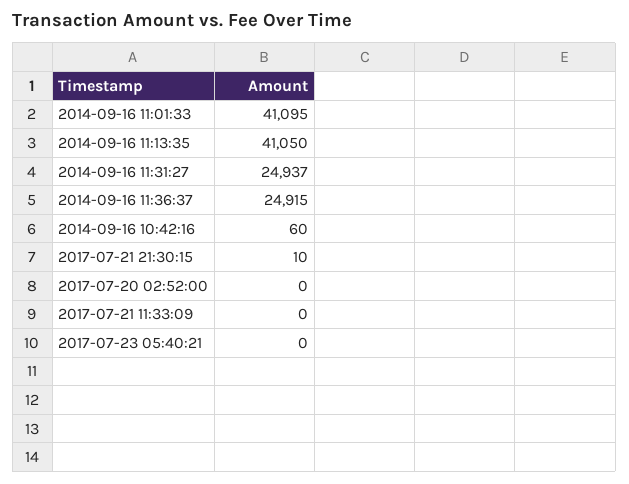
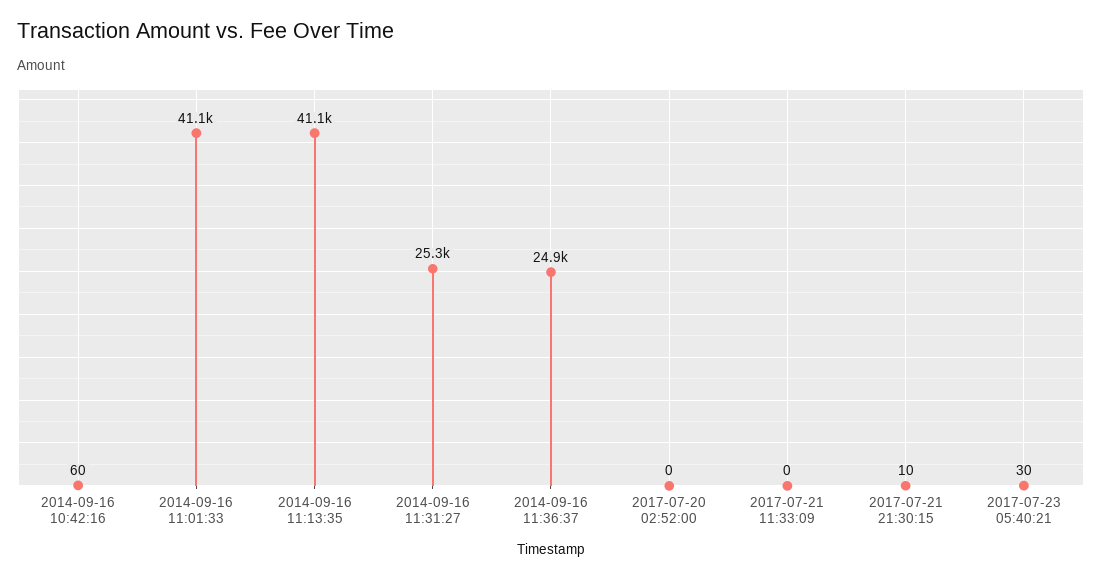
  {
    "2014-09-16 11:01:33": 41095,
    "2014-09-16 11:13:35": 41050,
-   "2014-09-16 11:31:27": 24937,
+   "2014-09-16 11:31:27": 25300,
    "2014-09-16 11:36:37": 24915,
    "2014-09-16 10:42:16": 60,
    "2017-07-21 21:30:15": 10,
    "2017-07-20 02:52:00": 0,
    "2017-07-21 11:33:09": 0,
-   "2017-07-23 05:40:21": 0
+   "2017-07-23 05:40:21": 30
  }

